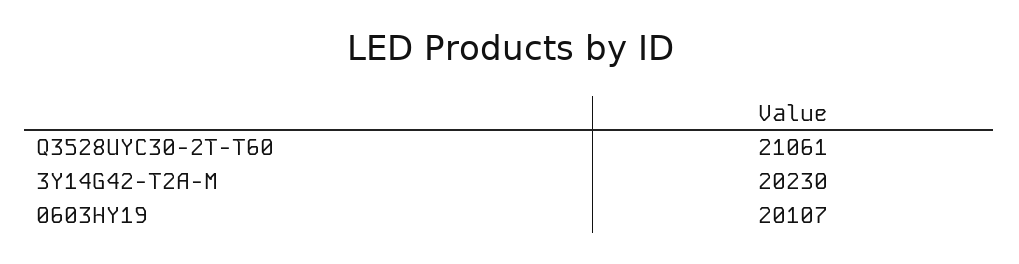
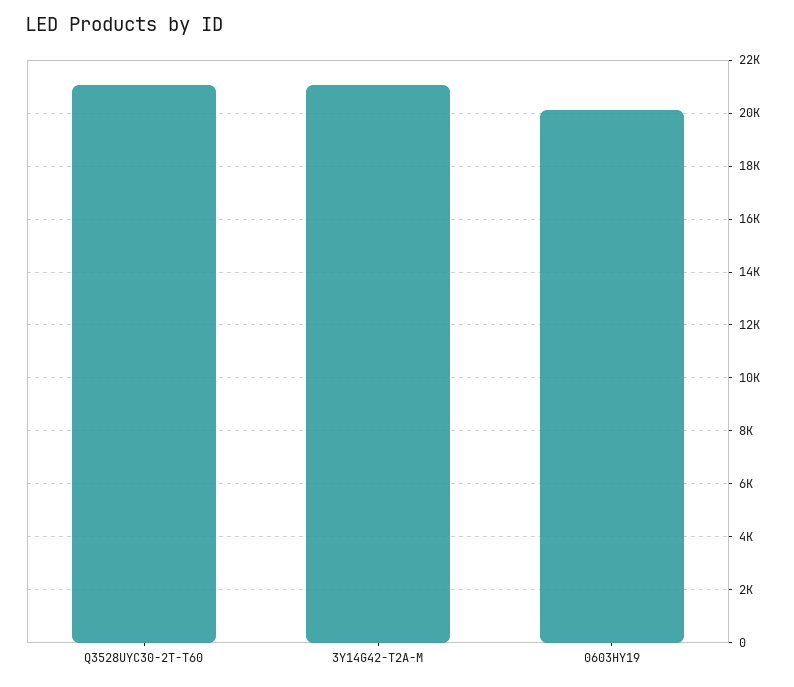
  {
    "Q3528UYC30-2T-T60": 21061,
-   "3Y14G42-T2A-M": 20230,
+   "3Y14G42-T2A-M": 21000,
    "0603HY19": 20107
  }

